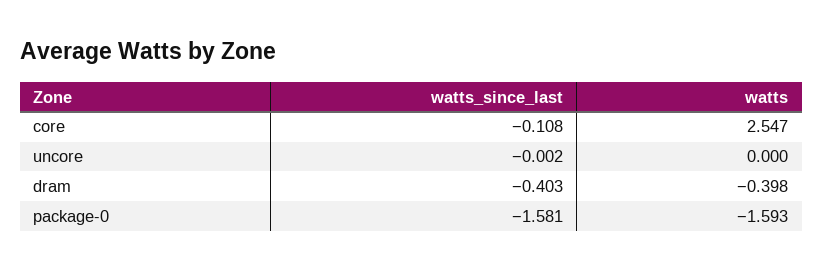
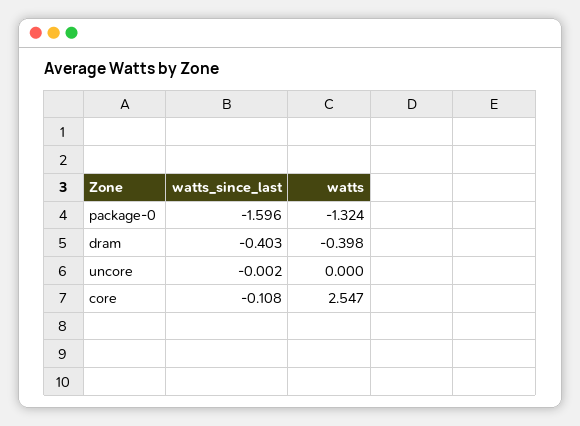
  {
    "watts_since_last": {
      "core": -0.108,
      "uncore": -0.002,
      "dram": -0.403,
-     "package-0": -1.581
+     "package-0": -1.596
    },
    "watts": {
      "core": 2.547,
      "uncore": 0,
      "dram": -0.398,
-     "package-0": -1.593
+     "package-0": -1.324
    }
  }

